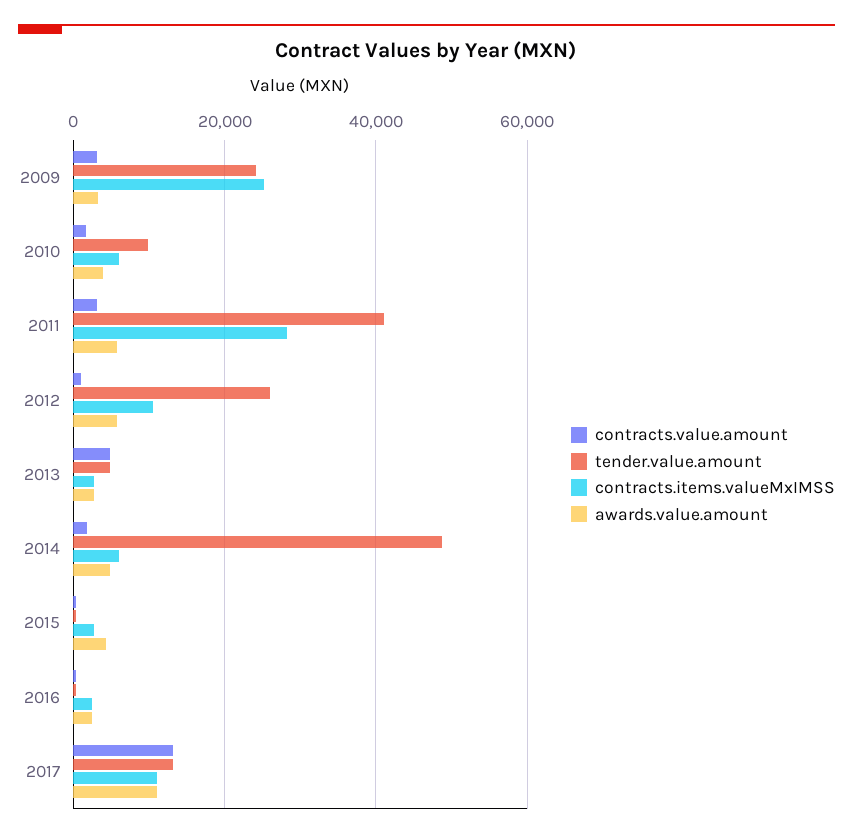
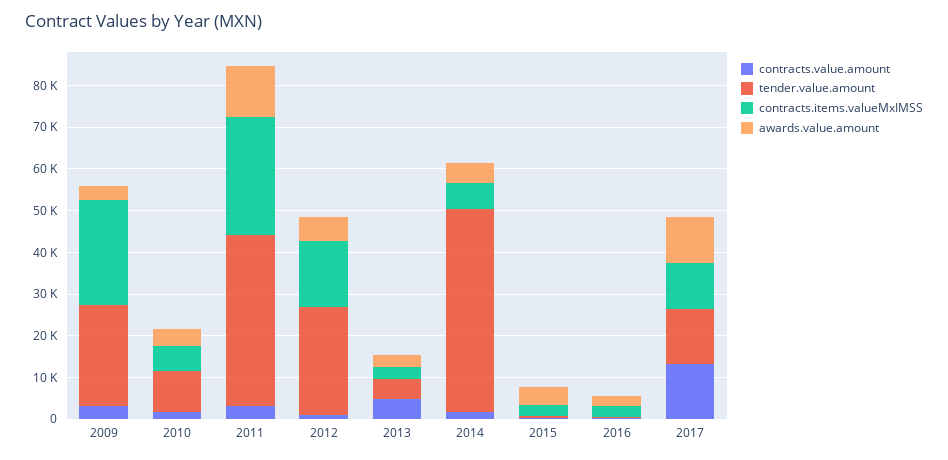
  {
    "contracts.value.amount": {
      "2009": 4000,
      "2010": 2000,
      "2011": 4000,
      "2012": 2000,
      "2013": 4000,
      "2014": 2000,
      "2015": 0,
      "2016": 0,
      "2017": 14000
    },
    "tender.value.amount": {
      "2009": 24000,
      "2010": 10000,
      "2011": 42000,
      "2012": 26000,
      "2013": 4000,
      "2014": 48000,
      "2015": 0,
      "2016": 0,
      "2017": 14000
    },
    "contracts.items.valueMxIMSS": {
      "2009": 26000,
      "2010": 6000,
      "2011": 28000,
-     "2012": 10000,
+     "2012": 16000,
      "2013": 2000,
      "2014": 6000,
      "2015": 2000,
      "2016": 2000,
      "2017": 12000
    },
    "awards.value.amount": {
      "2009": 4000,
      "2010": 4000,
-     "2011": 6000,
+     "2011": 12000,
      "2012": 6000,
      "2013": 2000,
      "2014": 4000,
      "2015": 4000,
      "2016": 2000,
      "2017": 12000
    }
  }

